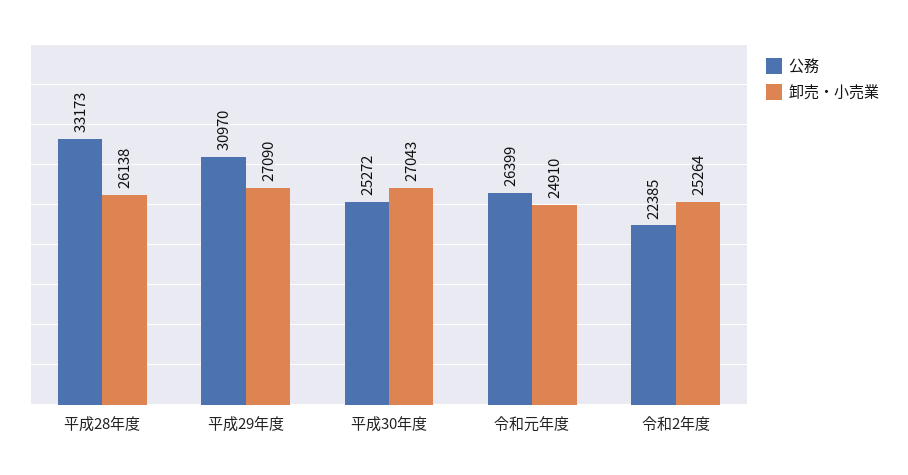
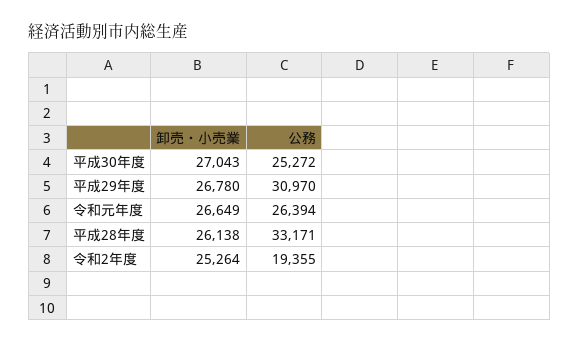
  {
    "公務": {
-     "平成28年度": 33173,
+     "平成28年度": 33171,
      "平成29年度": 30970,
      "平成30年度": 25272,
-     "令和元年度": 26399,
+     "令和元年度": 26394,
-     "令和2年度": 22385
+     "令和2年度": 19355
    },
    "卸売・小売業": {
      "平成28年度": 26138,
-     "平成29年度": 27090,
+     "平成29年度": 26780,
      "平成30年度": 27043,
-     "令和元年度": 24910,
+     "令和元年度": 26649,
      "令和2年度": 25264
    }
  }

